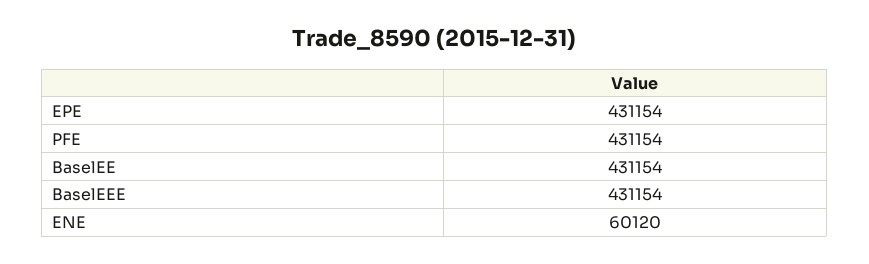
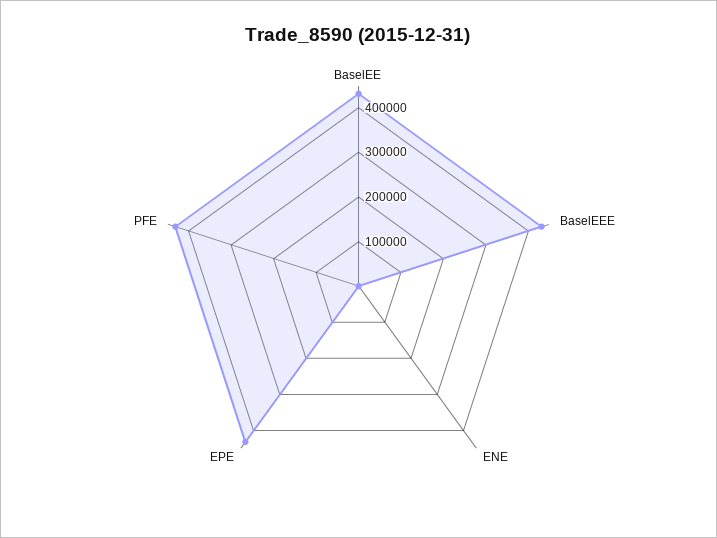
  {
    "EPE": 431154,
    "PFE": 431154,
    "BaselEE": 431154,
    "BaselEEE": 431154,
-   "ENE": 60120
+   "ENE": 0
  }

